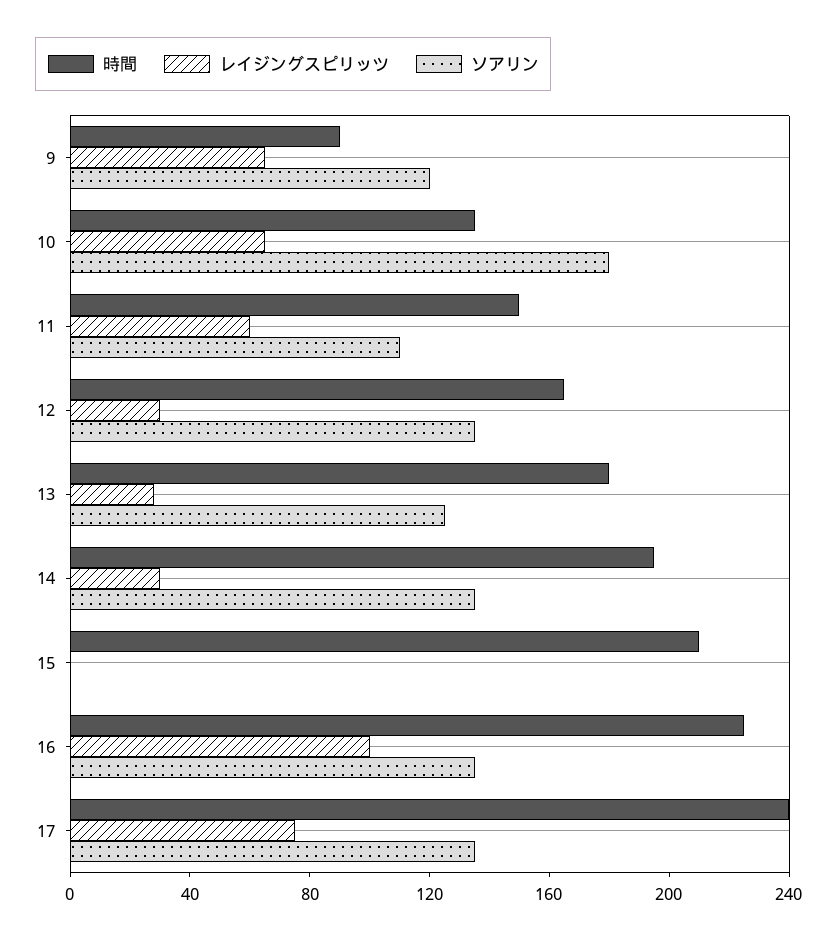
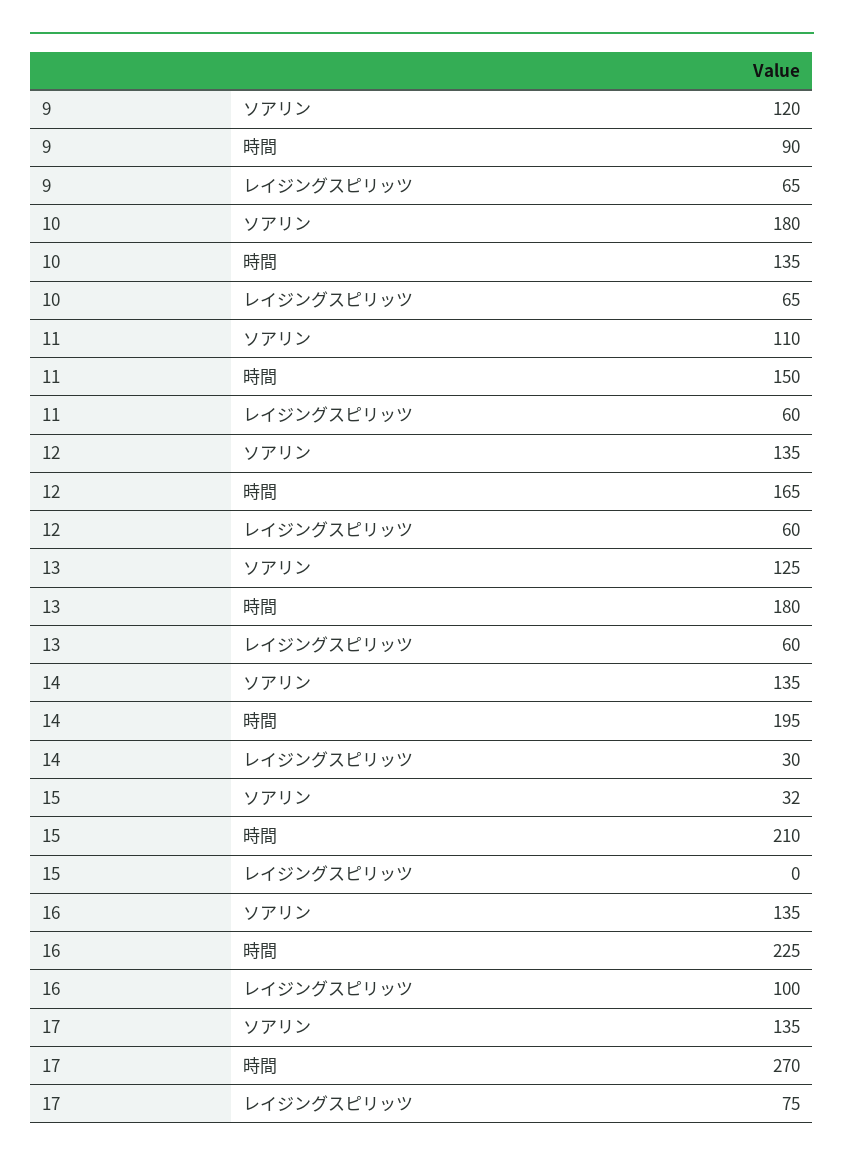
  {
    "時間": {
      "9": 90,
      "10": 135,
      "11": 150,
      "12": 165,
      "13": 180,
      "14": 195,
      "15": 210,
      "16": 225,
-     "17": 240
+     "17": 270
    },
    "レイジングスピリッツ": {
      "9": 65,
      "10": 65,
      "11": 60,
-     "12": 30,
+     "12": 60,
-     "13": 30,
+     "13": 60,
      "14": 30,
      "15": 0,
      "16": 100,
      "17": 75
    },
    "ソアリン": {
      "9": 120,
      "10": 180,
      "11": 110,
      "12": 135,
      "13": 125,
      "14": 135,
-     "15": 0,
+     "15": 32,
      "16": 135,
      "17": 135
    }
  }

